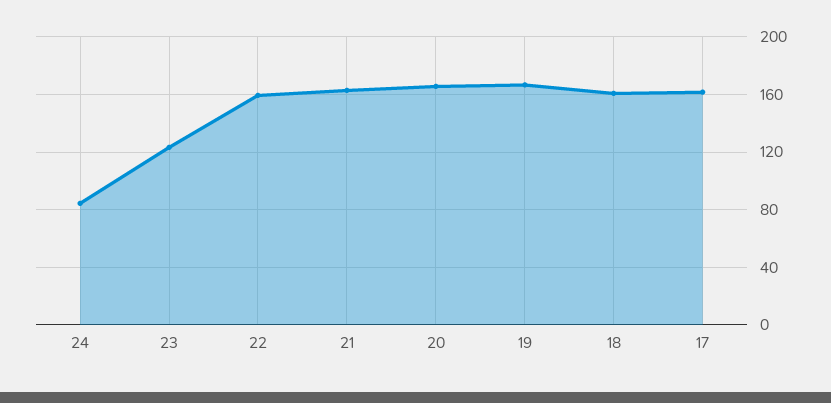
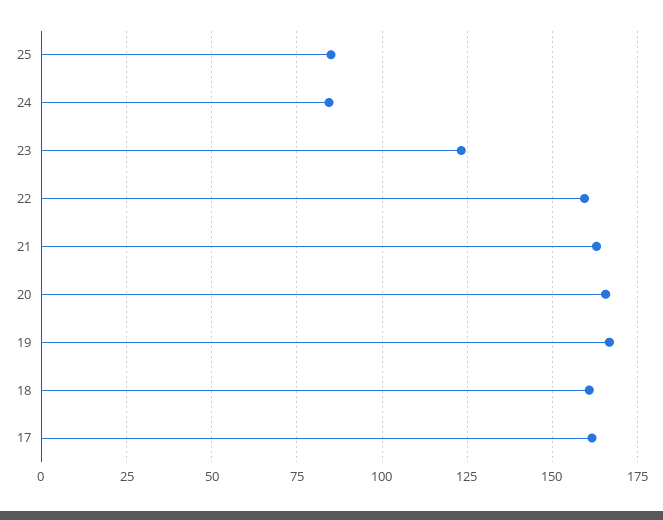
  {
    "24": 85,
    "23": 122.5,
    "22": 160,
    "21": 162.5,
    "20": 165,
    "19": 167.5,
    "18": 160,
-   "17": 162.5
+   "17": 162.5,
+   "25": 85
  }

